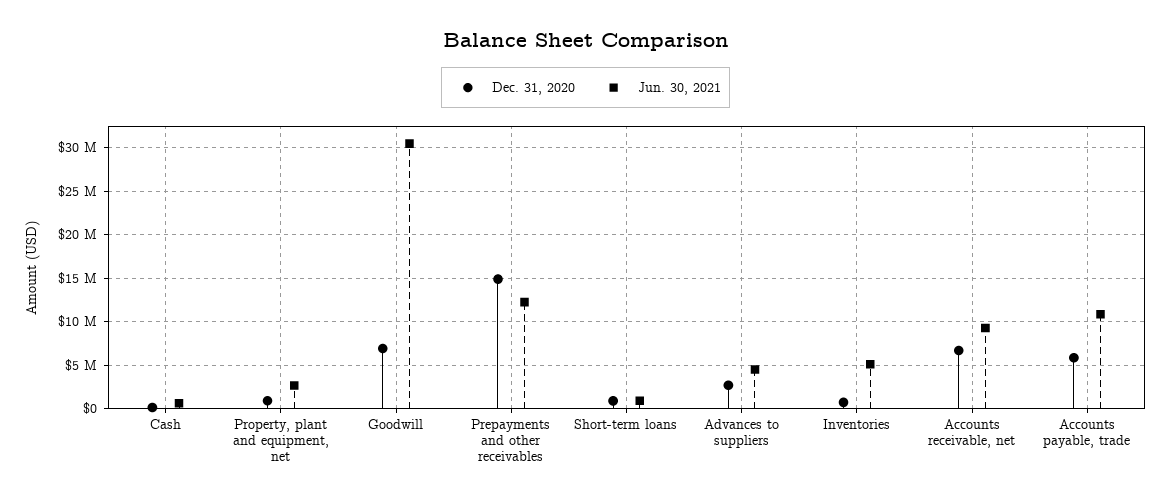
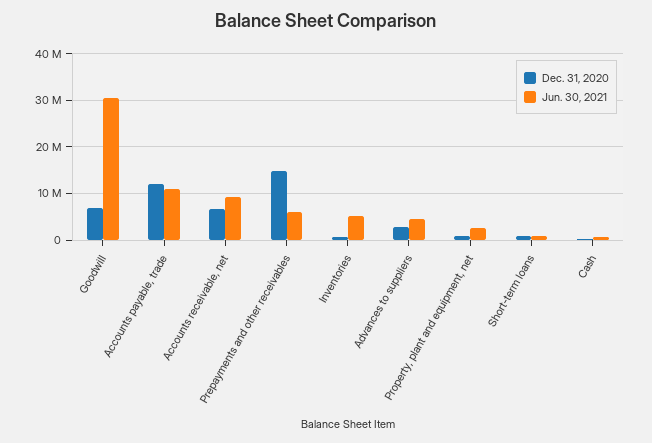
  {
    "Dec. 31, 2020": {
      "Cash": 0,
      "Property, plant and equipment, net": 1000000,
      "Goodwill": 7000000,
      "Prepayments and other receivables": 15000000,
      "Short-term loans": 1000000,
      "Advances to suppliers": 3000000,
      "Inventories": 1000000,
      "Accounts receivable, net": 7000000,
-     "Accounts payable, trade": 6000000
+     "Accounts payable, trade": 12000000
    },
    "Jun. 30, 2021": {
      "Cash": 1000000,
      "Property, plant and equipment, net": 3000000,
      "Goodwill": 30000000,
-     "Prepayments and other receivables": 12000000,
+     "Prepayments and other receivables": 6000000,
      "Short-term loans": 1000000,
      "Advances to suppliers": 5000000,
      "Inventories": 5000000,
      "Accounts receivable, net": 9000000,
      "Accounts payable, trade": 11000000
    }
  }

